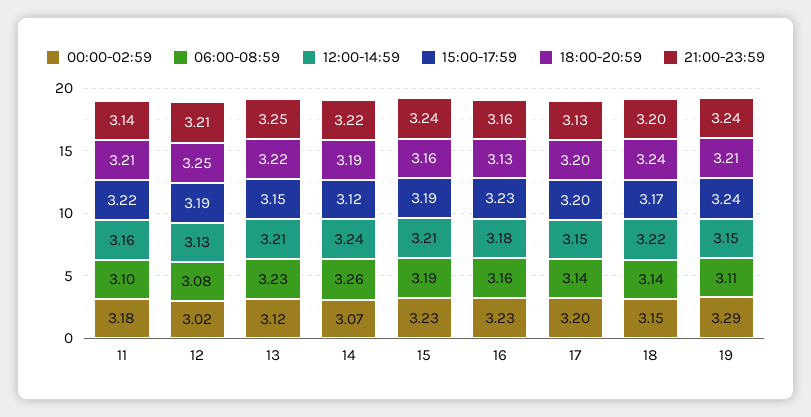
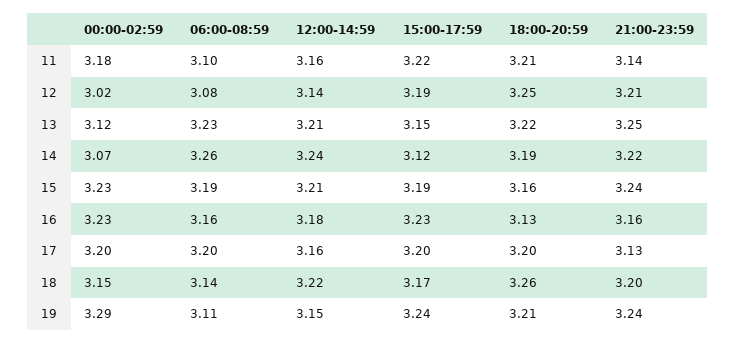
  {
    "00:00-02:59": {
      "11": 3.18,
      "12": 3.02,
      "13": 3.12,
      "14": 3.07,
      "15": 3.23,
      "16": 3.23,
      "17": 3.2,
      "18": 3.15,
      "19": 3.29
    },
    "06:00-08:59": {
      "11": 3.1,
      "12": 3.08,
      "13": 3.23,
      "14": 3.26,
      "15": 3.19,
      "16": 3.16,
-     "17": 3.14,
+     "17": 3.2,
      "18": 3.14,
      "19": 3.11
    },
    "12:00-14:59": {
      "11": 3.16,
-     "12": 3.13,
+     "12": 3.14,
      "13": 3.21,
      "14": 3.24,
      "15": 3.21,
      "16": 3.18,
-     "17": 3.15,
+     "17": 3.16,
      "18": 3.22,
      "19": 3.15
    },
    "15:00-17:59": {
      "11": 3.22,
      "12": 3.19,
      "13": 3.15,
      "14": 3.12,
      "15": 3.19,
      "16": 3.23,
      "17": 3.2,
      "18": 3.17,
      "19": 3.24
    },
    "18:00-20:59": {
      "11": 3.21,
      "12": 3.25,
      "13": 3.22,
      "14": 3.19,
      "15": 3.16,
      "16": 3.13,
      "17": 3.2,
-     "18": 3.24,
+     "18": 3.26,
      "19": 3.21
    },
    "21:00-23:59": {
      "11": 3.14,
      "12": 3.21,
      "13": 3.25,
      "14": 3.22,
      "15": 3.24,
      "16": 3.16,
      "17": 3.13,
      "18": 3.2,
      "19": 3.24
    }
  }

